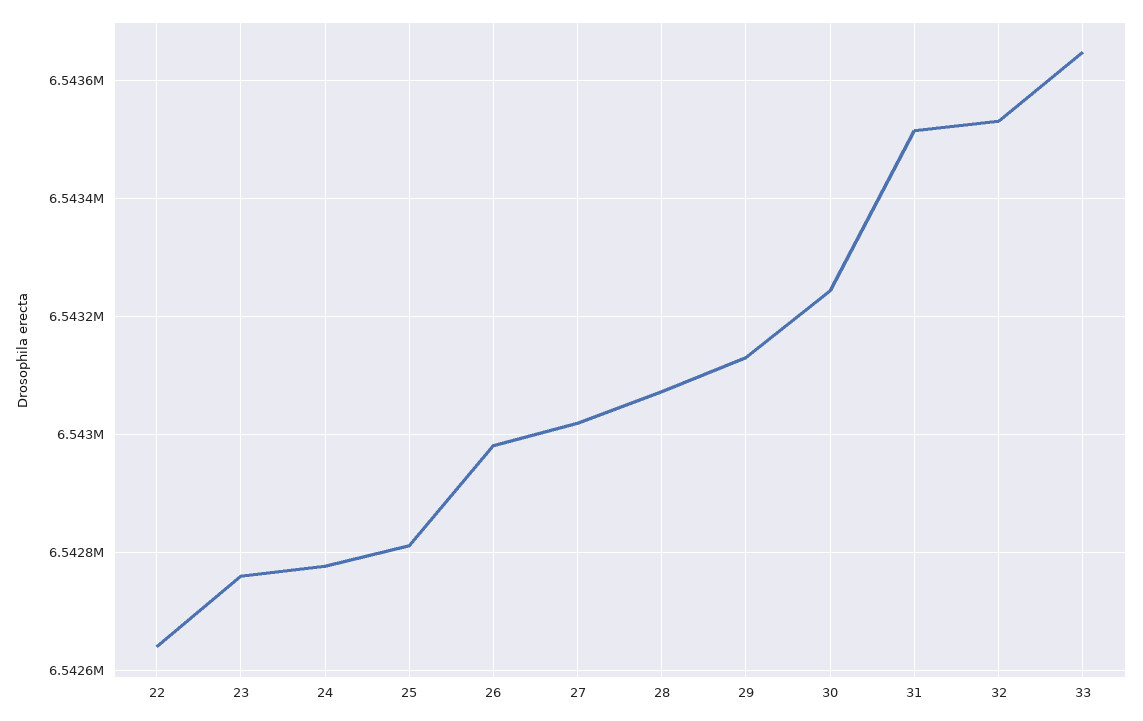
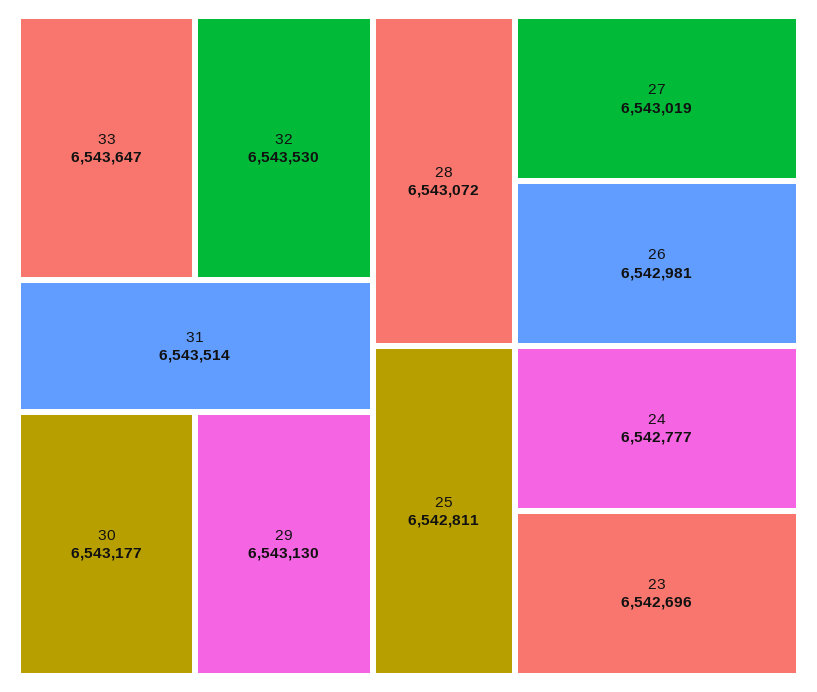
  {
-   "22": 6542640,
-   "23": 6542760,
+   "23": 6542696,
    "24": 6542777,
    "25": 6542811,
    "26": 6542981,
    "27": 6543019,
    "28": 6543072,
    "29": 6543130,
-   "30": 6543240,
+   "30": 6543177,
    "31": 6543514,
    "32": 6543530,
    "33": 6543647
  }

